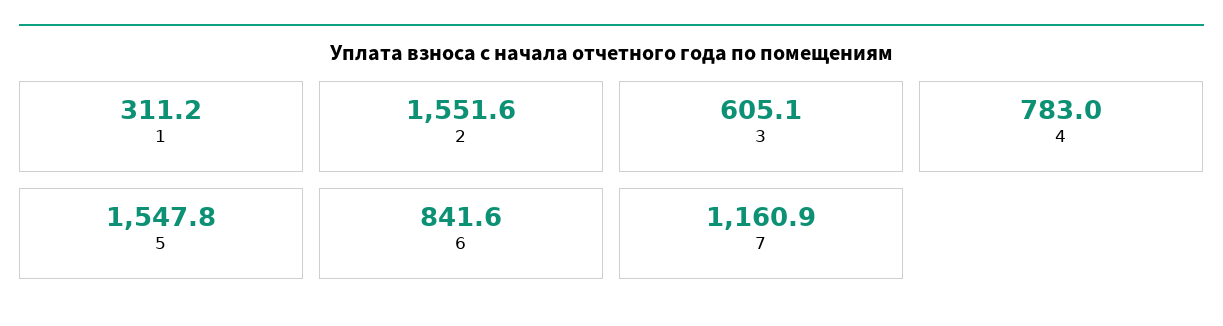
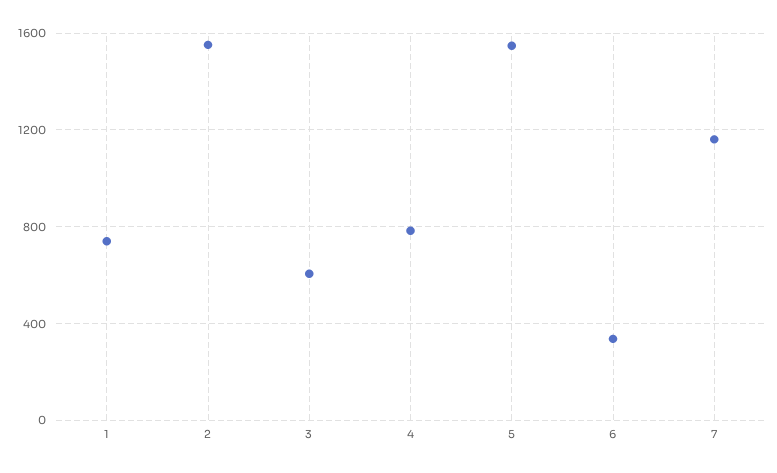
  {
-   "1": 311.2,
+   "1": 750,
    "2": 1551.6,
    "3": 605.1,
    "4": 783,
    "5": 1547.8,
-   "6": 841.6,
+   "6": 350,
    "7": 1160.9
  }

